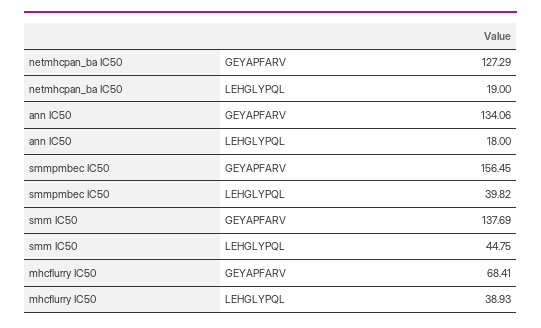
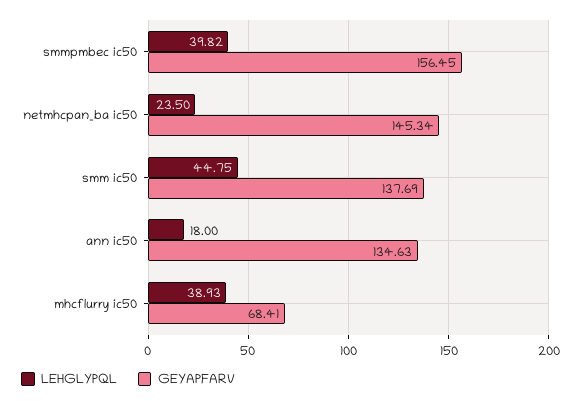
  {
    "GEYAPFARV": {
-     "netmhcpan_ba IC50": 127.29,
+     "netmhcpan_ba IC50": 145.34,
-     "ann IC50": 134.06,
+     "ann IC50": 134.63,
      "smmpmbec IC50": 156.45,
      "smm IC50": 137.69,
      "mhcflurry IC50": 68.41
    },
    "LEHGLYPQL": {
-     "netmhcpan_ba IC50": 19,
+     "netmhcpan_ba IC50": 23.5,
      "ann IC50": 18,
      "smmpmbec IC50": 39.82,
      "smm IC50": 44.75,
      "mhcflurry IC50": 38.93
    }
  }

